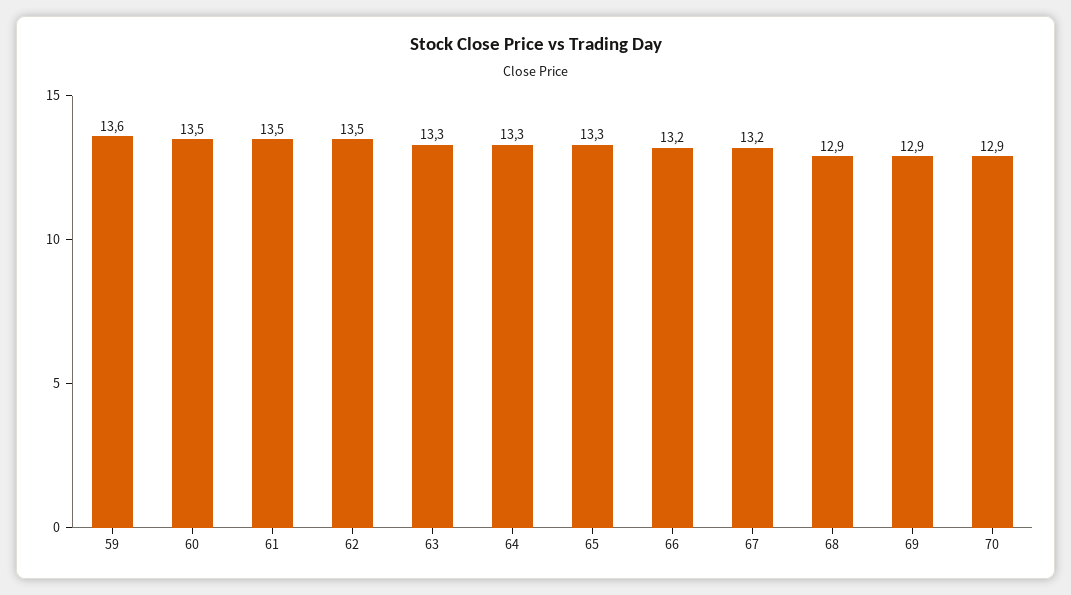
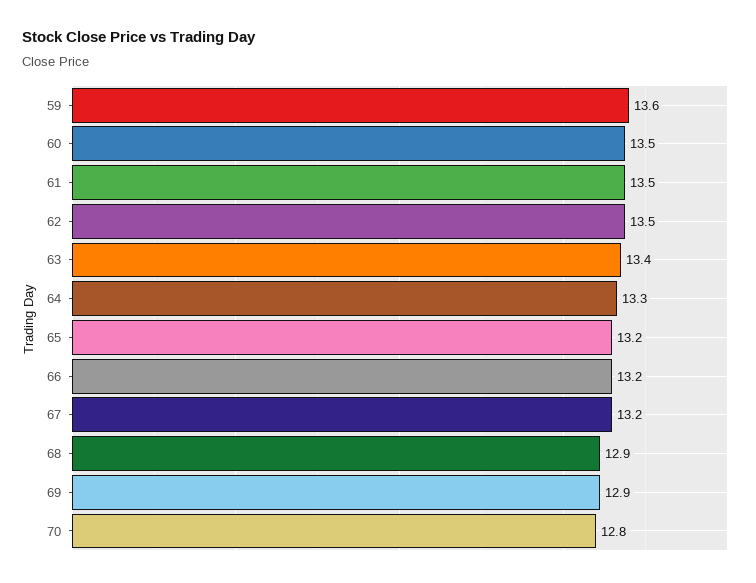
  {
    "59": 13.6,
    "60": 13.5,
    "61": 13.5,
    "62": 13.5,
-   "63": 13.3,
+   "63": 13.4,
    "64": 13.3,
-   "65": 13.3,
+   "65": 13.2,
    "66": 13.2,
    "67": 13.2,
    "68": 12.9,
    "69": 12.9,
-   "70": 12.9
+   "70": 12.8
  }

